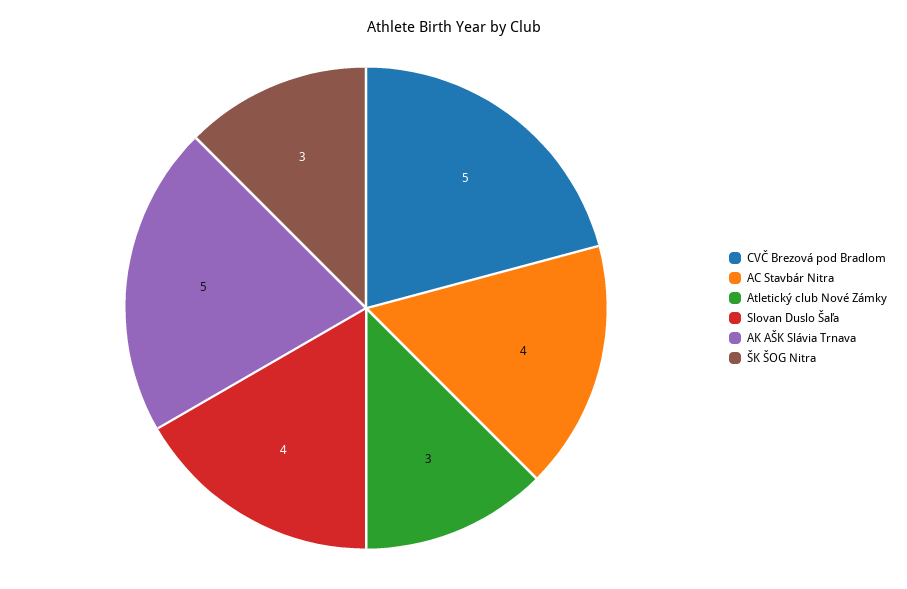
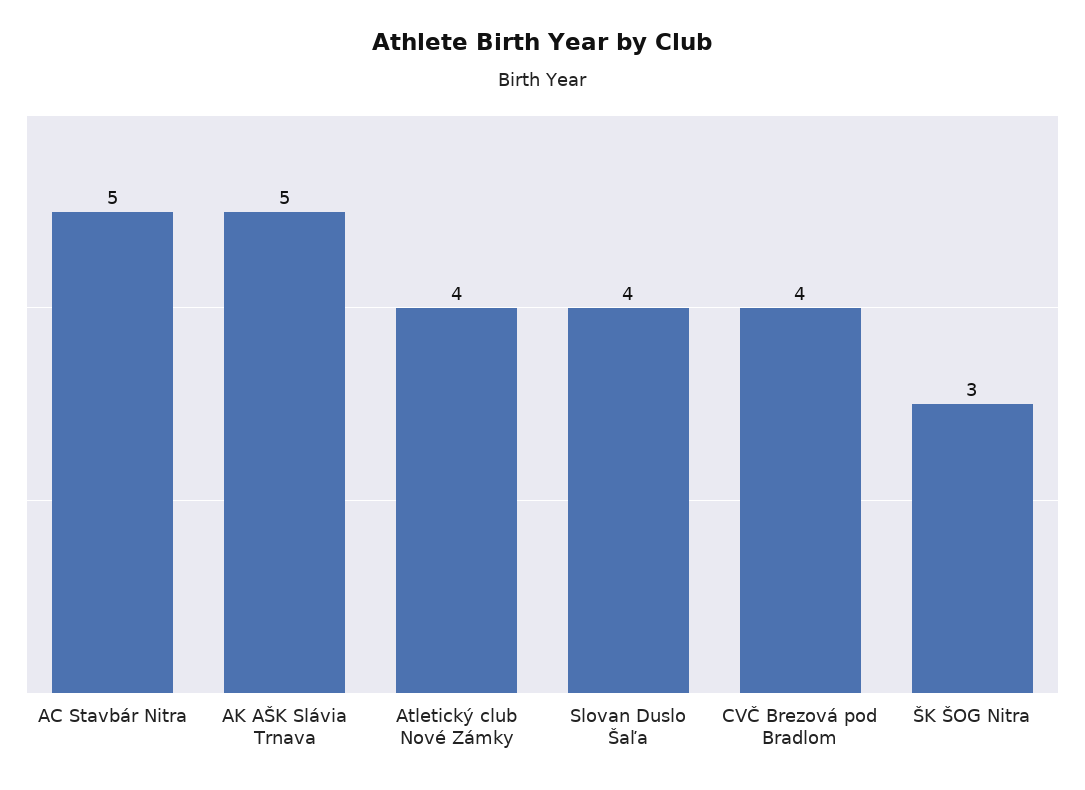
  {
-   "CVČ Brezová pod Bradlom": 5,
+   "CVČ Brezová pod Bradlom": 4,
-   "AC Stavbár Nitra": 4,
+   "AC Stavbár Nitra": 5,
-   "Atletický club Nové Zámky": 3,
+   "Atletický club Nové Zámky": 4,
    "Slovan Duslo Šaľa": 4,
    "AK AŠK Slávia Trnava": 5,
    "ŠK ŠOG Nitra": 3
  }

